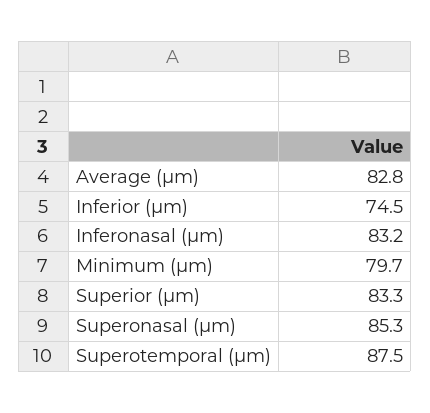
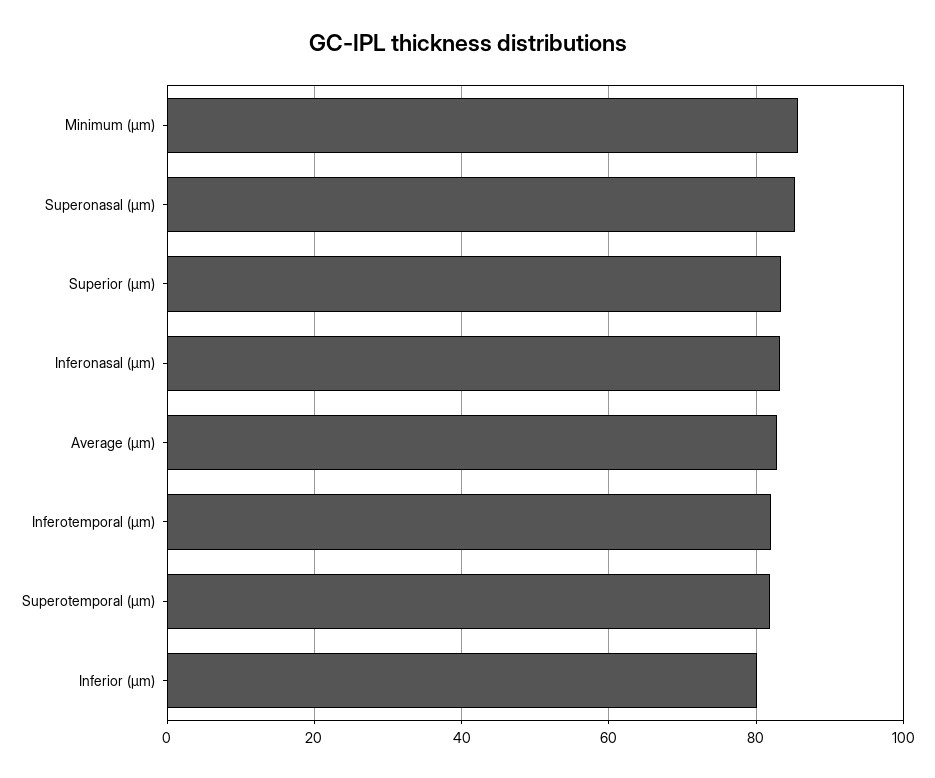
  {
    "Average (μm)": 82.8,
-   "Inferior (μm)": 74.5,
+   "Inferior (μm)": 80,
    "Inferonasal (μm)": 83.2,
-   "Minimum (μm)": 79.7,
+   "Minimum (μm)": 86,
    "Superior (μm)": 83.3,
    "Superonasal (μm)": 85.3,
-   "Superotemporal (μm)": 87.5
+   "Superotemporal (μm)": 82,
+   "Inferotemporal (μm)": 82
  }

